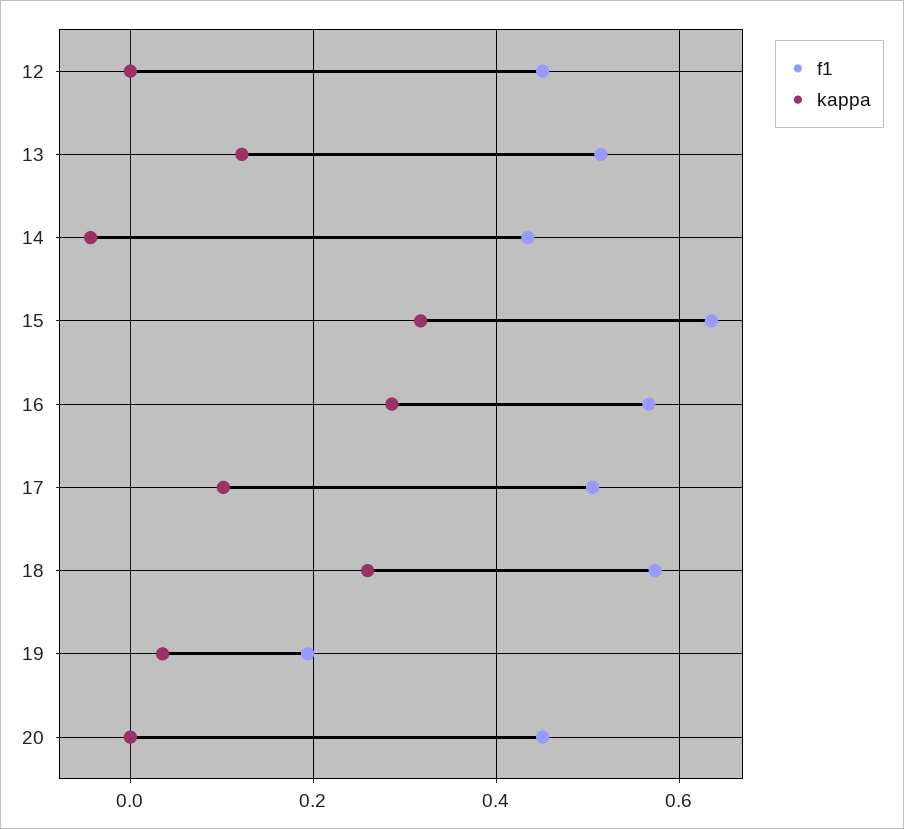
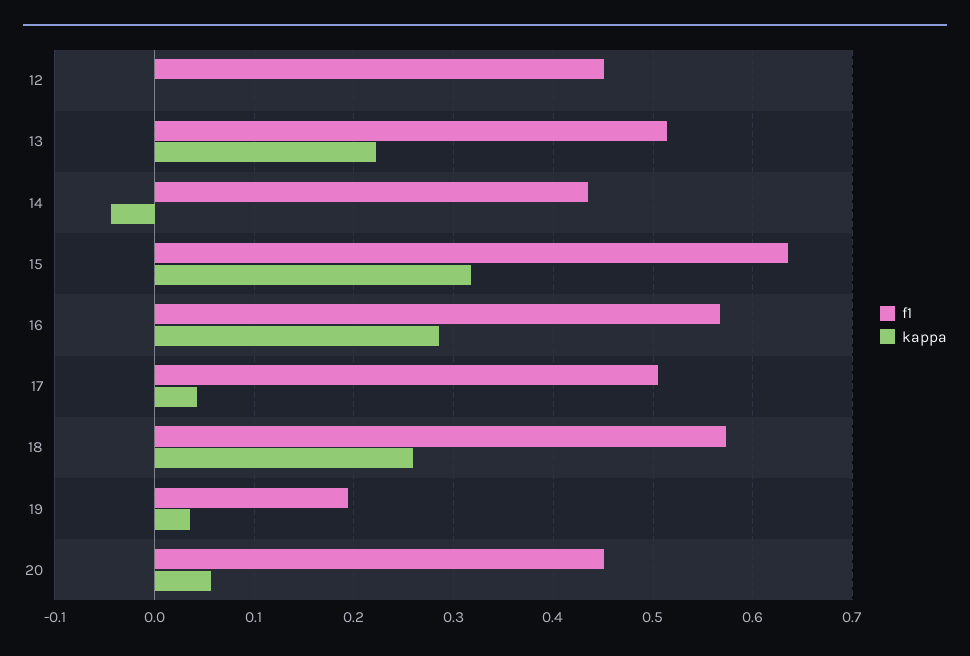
  {
    "f1": {
      "12": 0.45,
      "13": 0.51,
      "14": 0.43,
      "15": 0.63,
      "16": 0.57,
      "17": 0.51,
      "18": 0.57,
      "19": 0.19,
      "20": 0.45
    },
    "kappa": {
      "12": 0,
-     "13": 0.12,
+     "13": 0.22,
      "14": -0.04,
      "15": 0.32,
      "16": 0.29,
-     "17": 0.1,
+     "17": 0.04,
      "18": 0.26,
      "19": 0.04,
-     "20": 0
+     "20": 0.06
    }
  }

